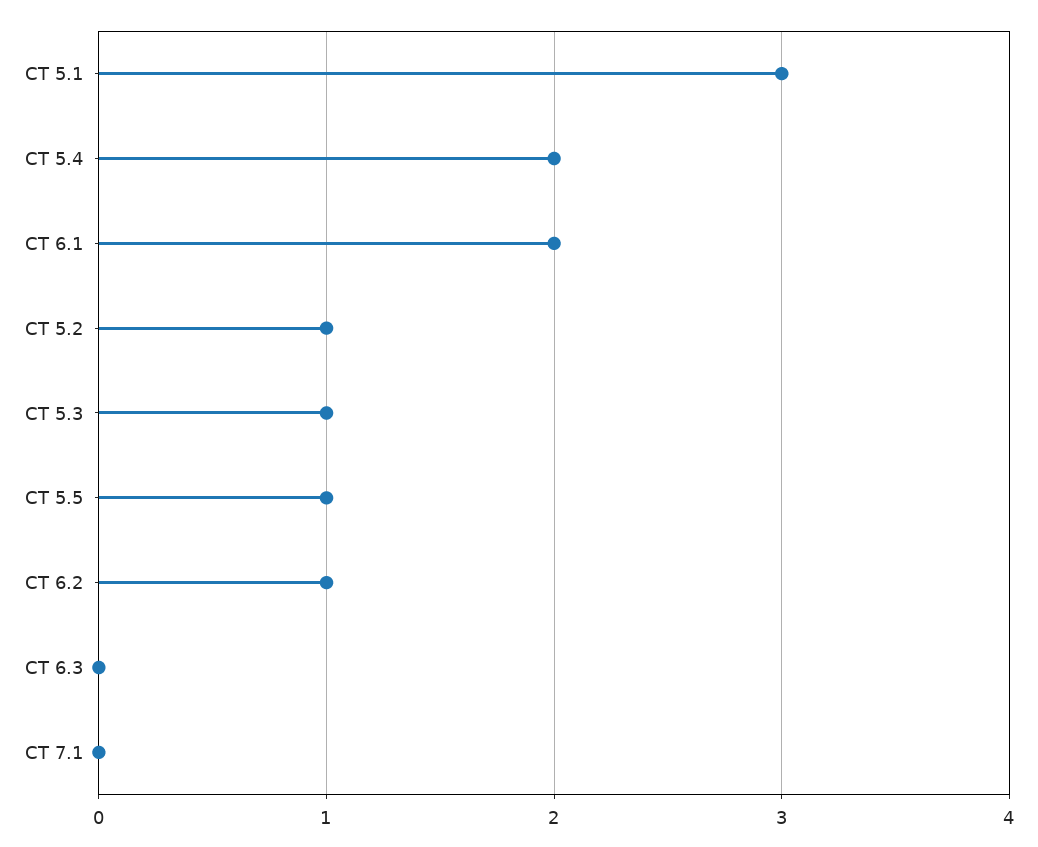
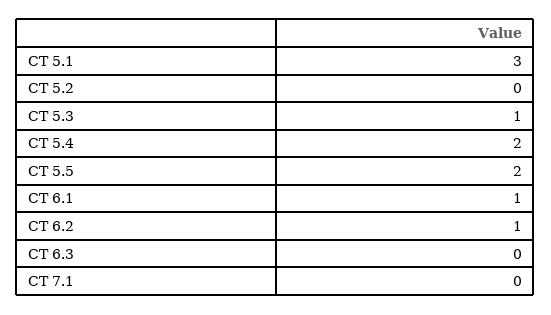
  {
    "CT 5.1": 3,
    "CT 5.4": 2,
-   "CT 6.1": 2,
+   "CT 6.1": 1,
-   "CT 5.2": 1,
+   "CT 5.2": 0,
    "CT 5.3": 1,
-   "CT 5.5": 1,
+   "CT 5.5": 2,
    "CT 6.2": 1,
    "CT 6.3": 0,
    "CT 7.1": 0
  }

